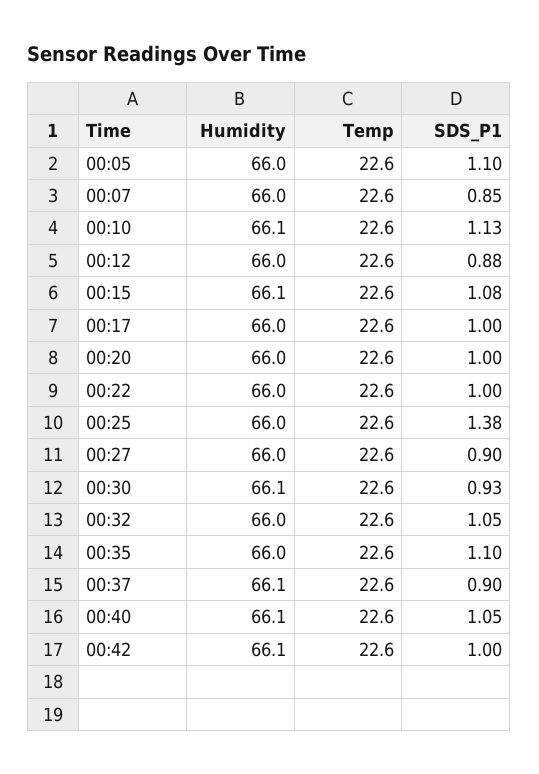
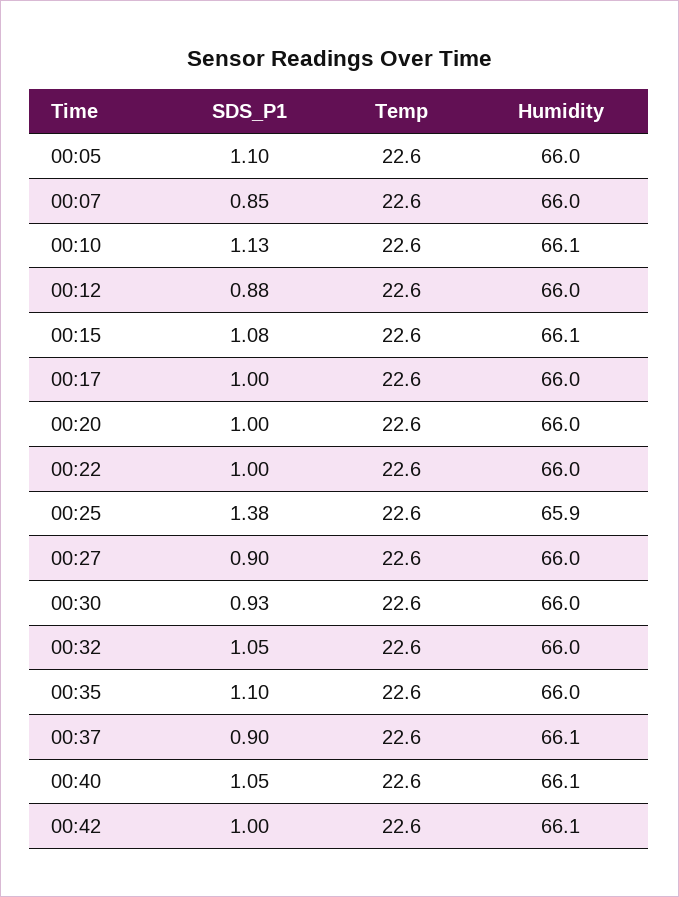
  {
    "Humidity": {
      "00:05": 66,
      "00:07": 66,
      "00:10": 66.1,
      "00:12": 66,
      "00:15": 66.1,
      "00:17": 66,
      "00:20": 66,
      "00:22": 66,
-     "00:25": 66,
+     "00:25": 65.9,
      "00:27": 66,
-     "00:30": 66.1,
+     "00:30": 66,
      "00:32": 66,
      "00:35": 66,
      "00:37": 66.1,
      "00:40": 66.1,
      "00:42": 66.1
    },
    "Temp": {
      "00:05": 22.6,
      "00:07": 22.6,
      "00:10": 22.6,
      "00:12": 22.6,
      "00:15": 22.6,
      "00:17": 22.6,
      "00:20": 22.6,
      "00:22": 22.6,
      "00:25": 22.6,
      "00:27": 22.6,
      "00:30": 22.6,
      "00:32": 22.6,
      "00:35": 22.6,
      "00:37": 22.6,
      "00:40": 22.6,
      "00:42": 22.6
    },
    "SDS_P1": {
      "00:05": 1.1,
      "00:07": 0.85,
      "00:10": 1.13,
      "00:12": 0.88,
      "00:15": 1.08,
      "00:17": 1,
      "00:20": 1,
      "00:22": 1,
      "00:25": 1.38,
      "00:27": 0.9,
      "00:30": 0.93,
      "00:32": 1.05,
      "00:35": 1.1,
      "00:37": 0.9,
      "00:40": 1.05,
      "00:42": 1
    }
  }

